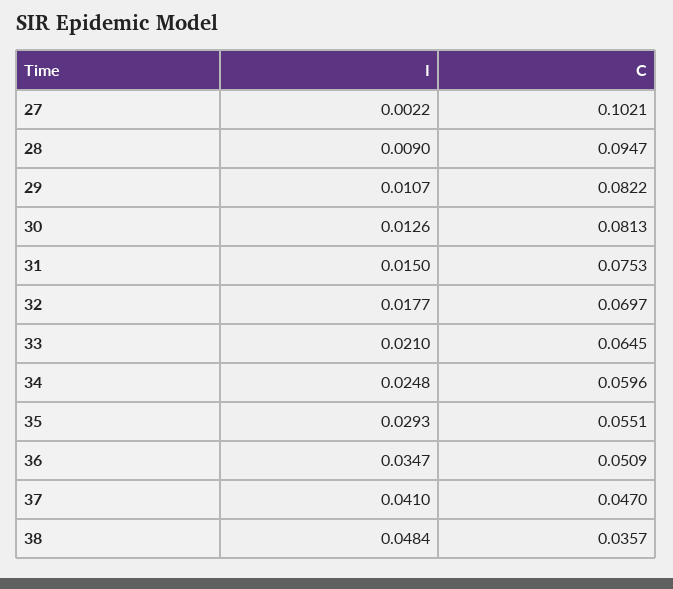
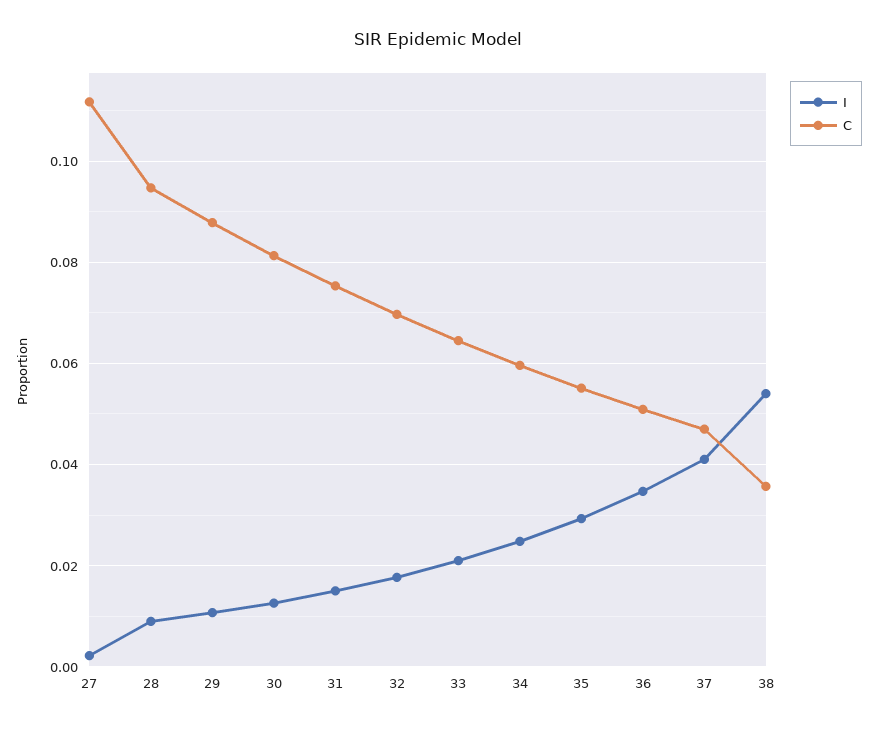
  {
    "I": {
      "27": 0.0022,
      "28": 0.009,
      "29": 0.0107,
      "30": 0.0126,
      "31": 0.015,
      "32": 0.0177,
      "33": 0.021,
      "34": 0.0248,
      "35": 0.0293,
      "36": 0.0347,
      "37": 0.041,
-     "38": 0.0484
+     "38": 0.054
    },
    "C": {
-     "27": 0.1021,
+     "27": 0.112,
      "28": 0.0947,
-     "29": 0.0822,
+     "29": 0.088,
      "30": 0.0813,
      "31": 0.0753,
      "32": 0.0697,
      "33": 0.0645,
      "34": 0.0596,
      "35": 0.0551,
      "36": 0.0509,
      "37": 0.047,
      "38": 0.0357
    }
  }

